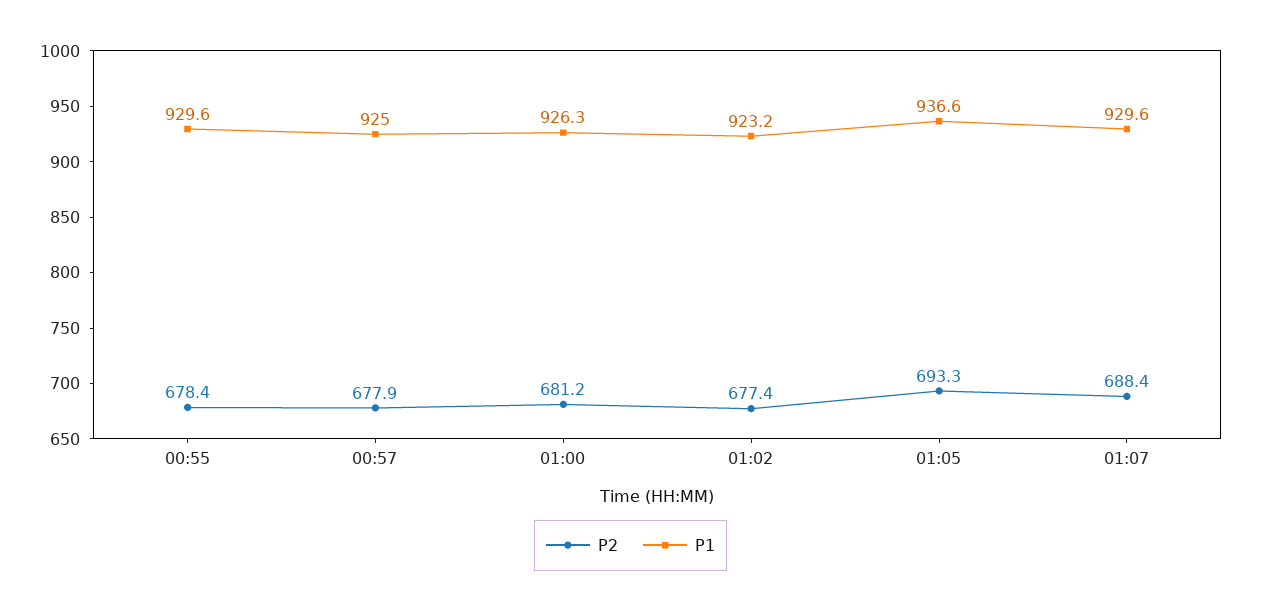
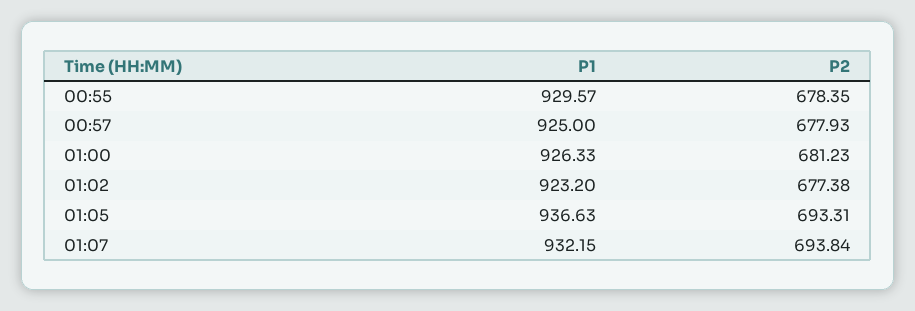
  {
    "P2": {
      "00:55": 678.35,
      "00:57": 677.93,
      "01:00": 681.23,
      "01:02": 677.38,
      "01:05": 693.31,
-     "01:07": 688.4
+     "01:07": 693.84
    },
    "P1": {
      "00:55": 929.57,
      "00:57": 925,
      "01:00": 926.33,
      "01:02": 923.2,
      "01:05": 936.63,
-     "01:07": 929.6
+     "01:07": 932.15
    }
  }

